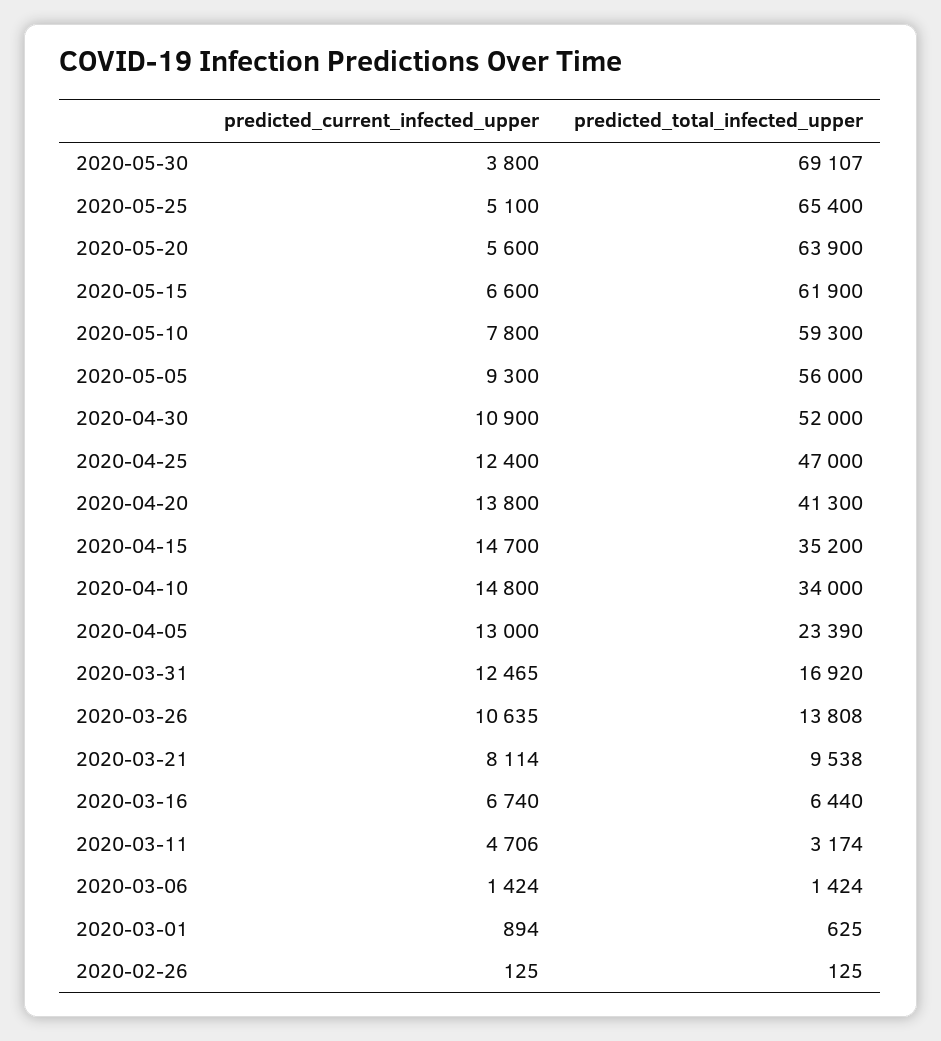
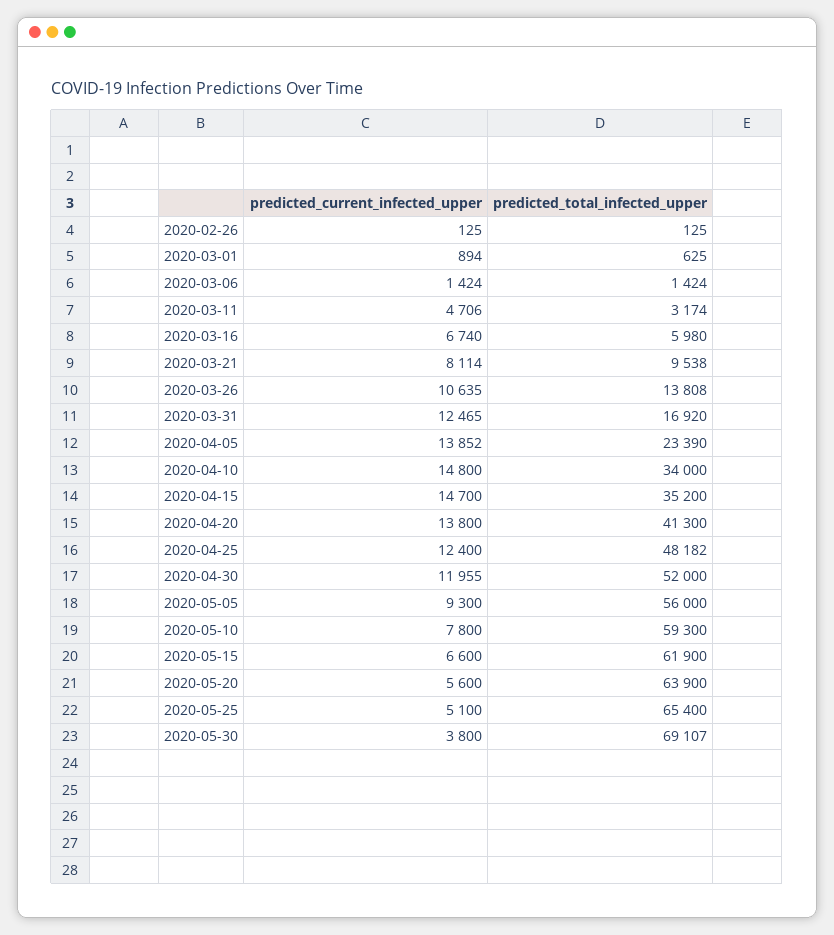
  {
    "predicted_current_infected_upper": {
      "2020-05-30": 3800,
      "2020-05-25": 5100,
      "2020-05-20": 5600,
      "2020-05-15": 6600,
      "2020-05-10": 7800,
      "2020-05-05": 9300,
-     "2020-04-30": 10900,
+     "2020-04-30": 11955,
      "2020-04-25": 12400,
      "2020-04-20": 13800,
      "2020-04-15": 14700,
      "2020-04-10": 14800,
-     "2020-04-05": 13000,
+     "2020-04-05": 13852,
      "2020-03-31": 12465,
      "2020-03-26": 10635,
      "2020-03-21": 8114,
      "2020-03-16": 6740,
      "2020-03-11": 4706,
      "2020-03-06": 1424,
      "2020-03-01": 894,
      "2020-02-26": 125
    },
    "predicted_total_infected_upper": {
      "2020-05-30": 69107,
      "2020-05-25": 65400,
      "2020-05-20": 63900,
      "2020-05-15": 61900,
      "2020-05-10": 59300,
      "2020-05-05": 56000,
      "2020-04-30": 52000,
-     "2020-04-25": 47000,
+     "2020-04-25": 48182,
      "2020-04-20": 41300,
      "2020-04-15": 35200,
      "2020-04-10": 34000,
      "2020-04-05": 23390,
      "2020-03-31": 16920,
      "2020-03-26": 13808,
      "2020-03-21": 9538,
-     "2020-03-16": 6440,
+     "2020-03-16": 5980,
      "2020-03-11": 3174,
      "2020-03-06": 1424,
      "2020-03-01": 625,
      "2020-02-26": 125
    }
  }

